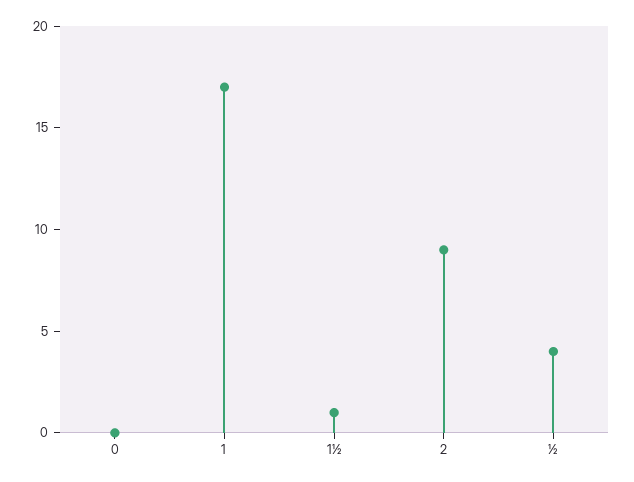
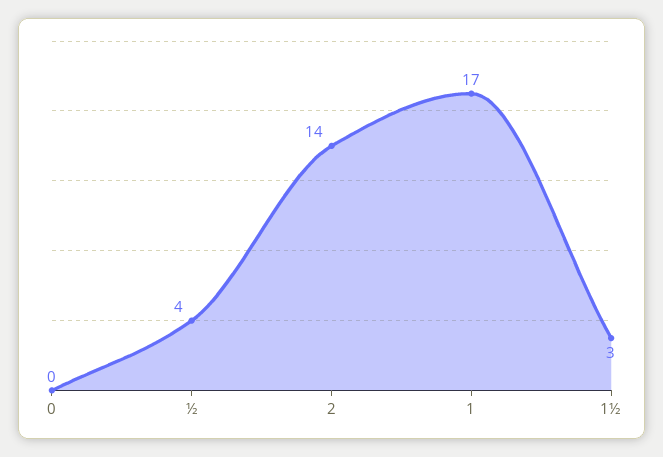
  {
    "0": 0,
    "1": 17,
-   "1½": 1,
+   "1½": 3,
-   "2": 9,
+   "2": 14,
    "½": 4
  }

